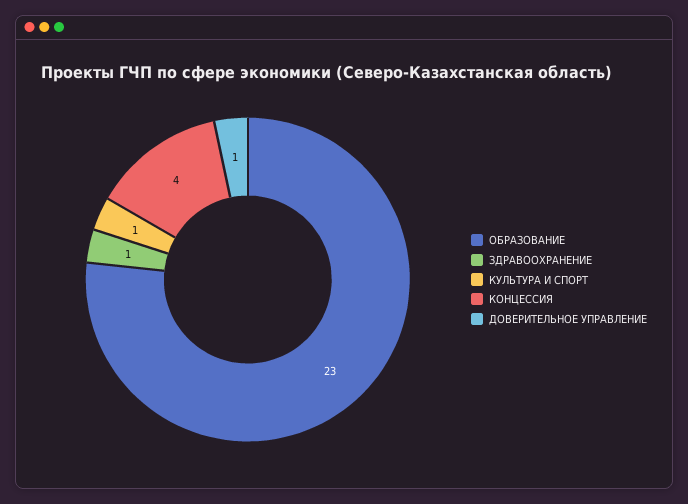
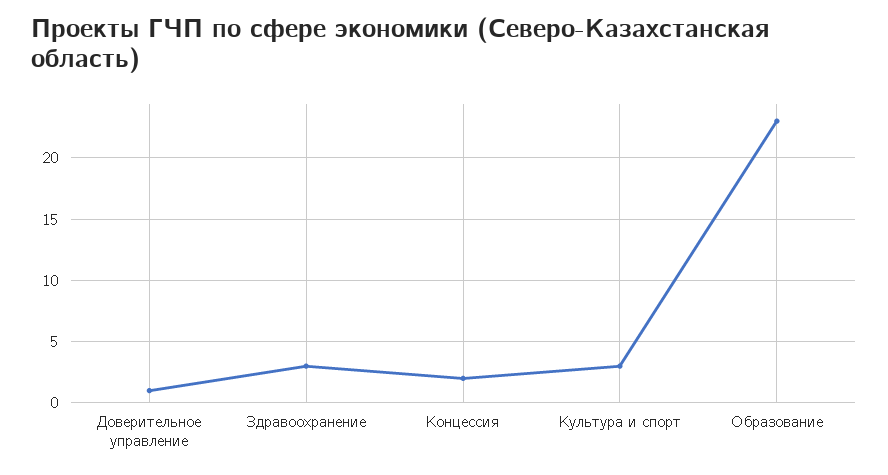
  {
    "ОБРАЗОВАНИЕ": 23,
-   "ЗДРАВООХРАНЕНИЕ": 1,
+   "ЗДРАВООХРАНЕНИЕ": 3,
-   "КУЛЬТУРА И СПОРТ": 1,
+   "КУЛЬТУРА И СПОРТ": 3,
-   "КОНЦЕССИЯ": 4,
+   "КОНЦЕССИЯ": 2,
    "ДОВЕРИТЕЛЬНОЕ УПРАВЛЕНИЕ": 1
  }

